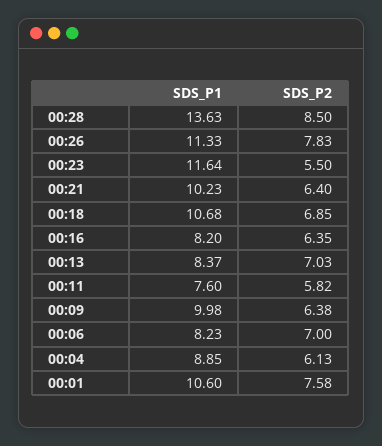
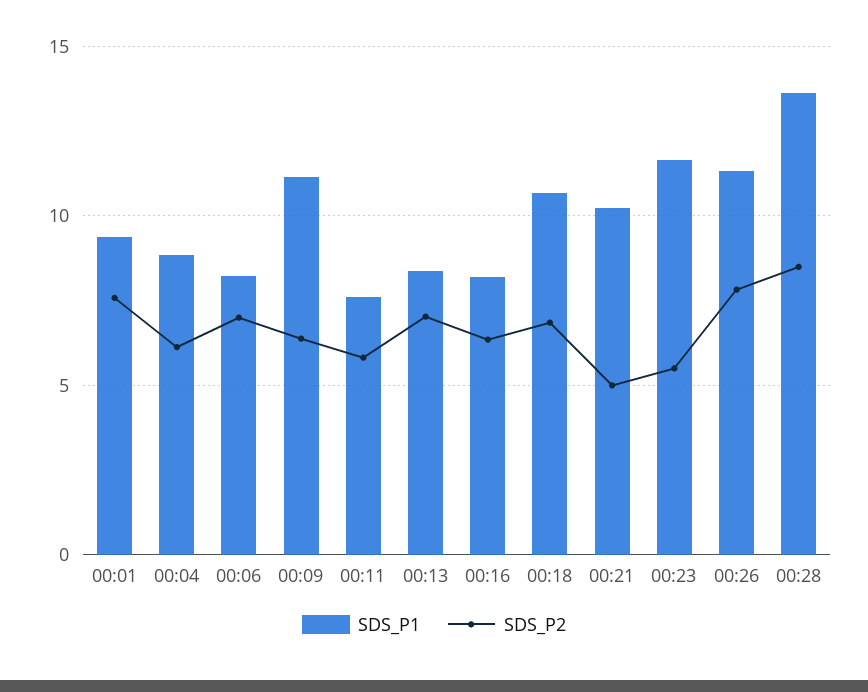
  {
    "SDS_P1": {
      "00:28": 13.63,
      "00:26": 11.33,
      "00:23": 11.64,
      "00:21": 10.23,
      "00:18": 10.68,
      "00:16": 8.2,
      "00:13": 8.37,
      "00:11": 7.6,
-     "00:09": 9.98,
+     "00:09": 11,
      "00:06": 8.23,
      "00:04": 8.85,
-     "00:01": 10.6
+     "00:01": 9.5
    },
    "SDS_P2": {
      "00:28": 8.5,
      "00:26": 7.83,
      "00:23": 5.5,
-     "00:21": 6.4,
+     "00:21": 5,
      "00:18": 6.85,
      "00:16": 6.35,
      "00:13": 7.03,
      "00:11": 5.82,
      "00:09": 6.38,
      "00:06": 7,
      "00:04": 6.13,
      "00:01": 7.58
    }
  }

